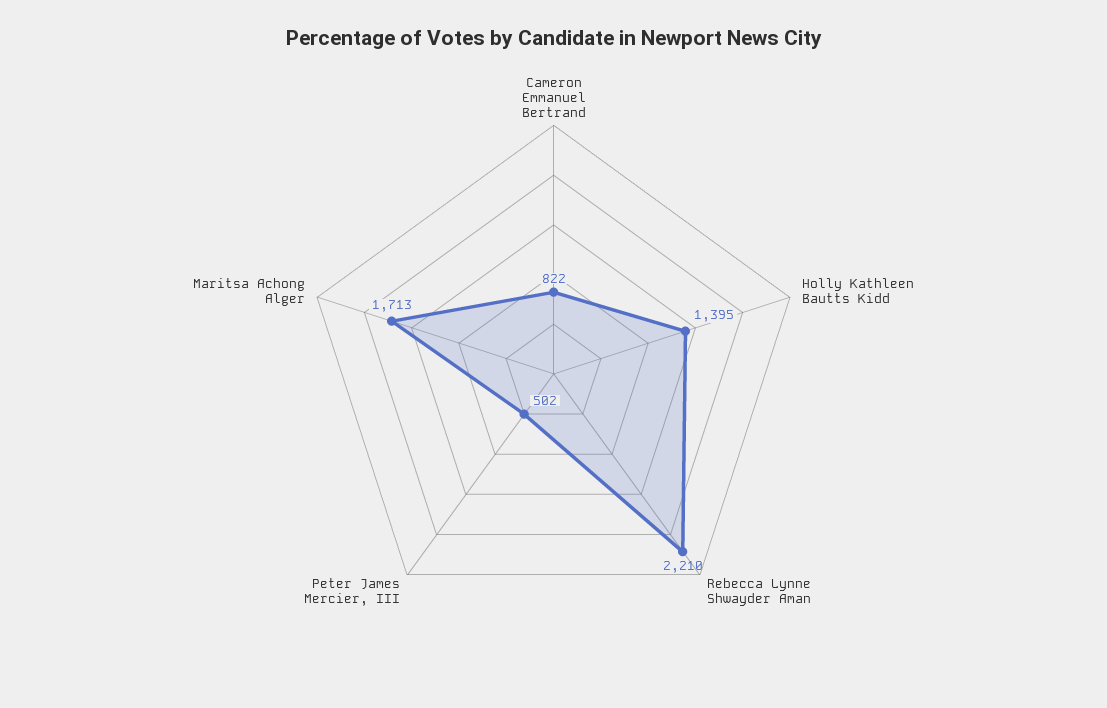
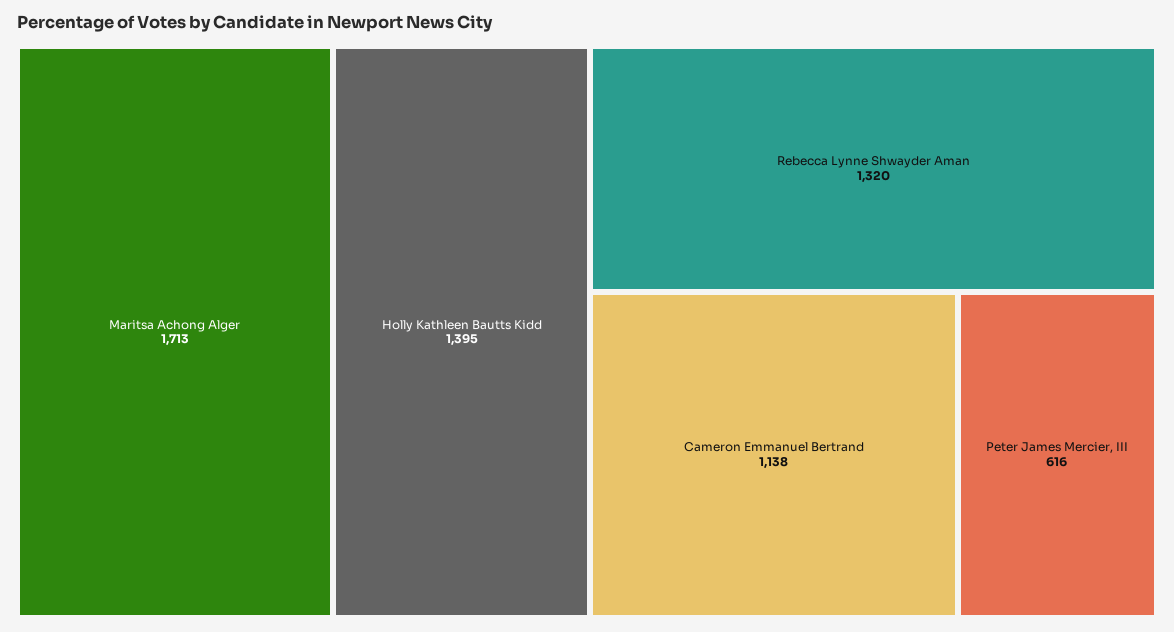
  {
-   "Cameron Emmanuel Bertrand": 822,
+   "Cameron Emmanuel Bertrand": 1138,
    "Holly Kathleen Bautts Kidd": 1395,
-   "Rebecca Lynne Shwayder Aman": 2210,
+   "Rebecca Lynne Shwayder Aman": 1320,
-   "Peter James Mercier, III": 502,
+   "Peter James Mercier, III": 616,
    "Maritsa Achong Alger": 1713
  }

